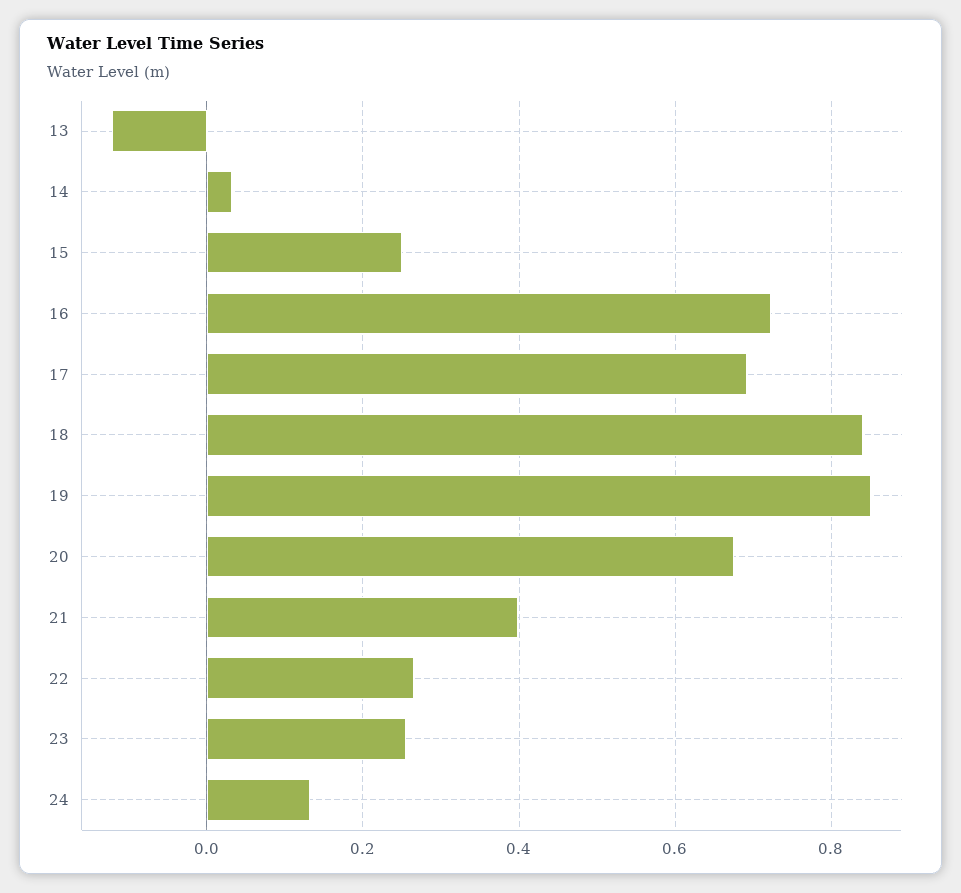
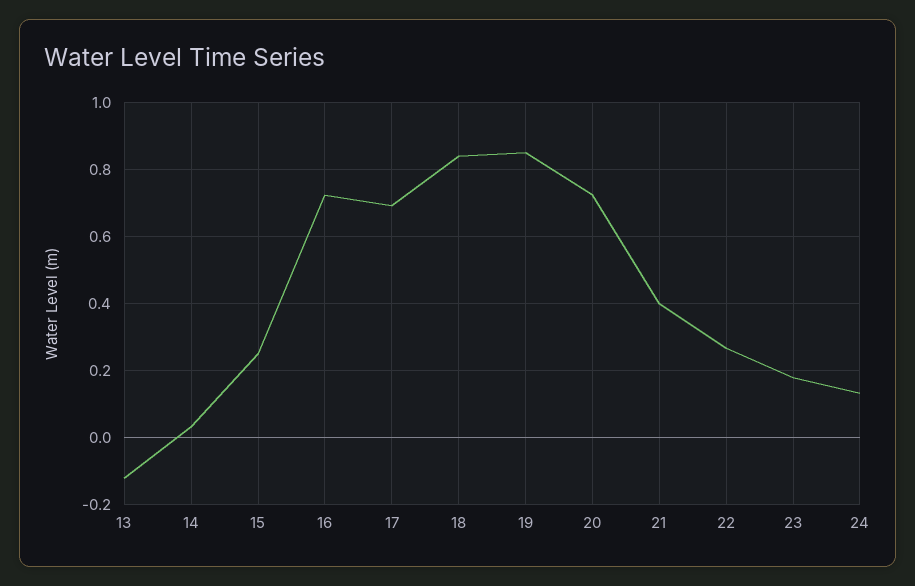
  {
    "13": -0.12,
    "14": 0.04,
    "15": 0.24,
    "16": 0.72,
    "17": 0.7,
    "18": 0.84,
    "19": 0.86,
-   "20": 0.68,
+   "20": 0.72,
    "21": 0.4,
    "22": 0.26,
-   "23": 0.26,
+   "23": 0.18,
    "24": 0.14
  }

